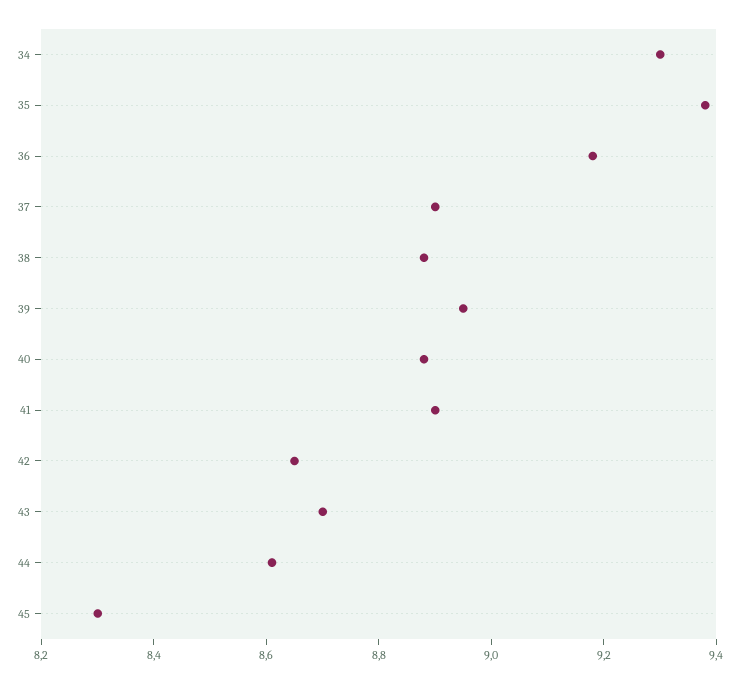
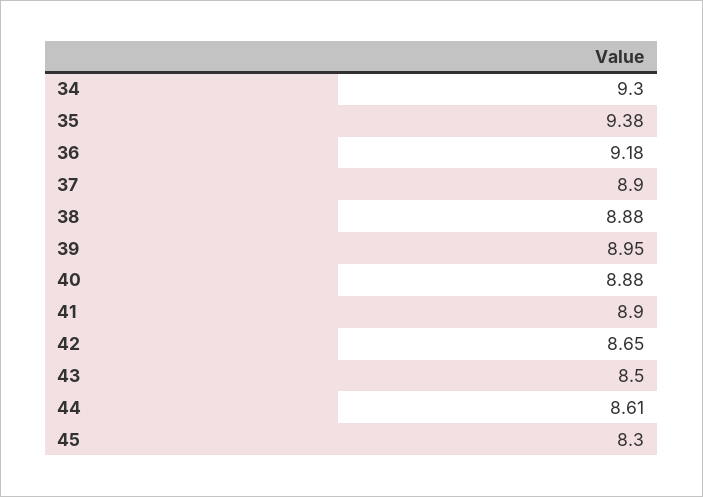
  {
    "34": 9.3,
    "35": 9.38,
    "36": 9.18,
    "37": 8.9,
    "38": 8.88,
    "39": 8.95,
    "40": 8.88,
    "41": 8.9,
    "42": 8.65,
-   "43": 8.7,
+   "43": 8.5,
    "44": 8.61,
    "45": 8.3
  }

